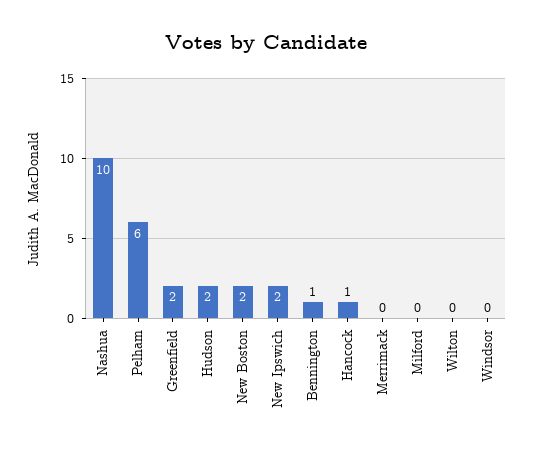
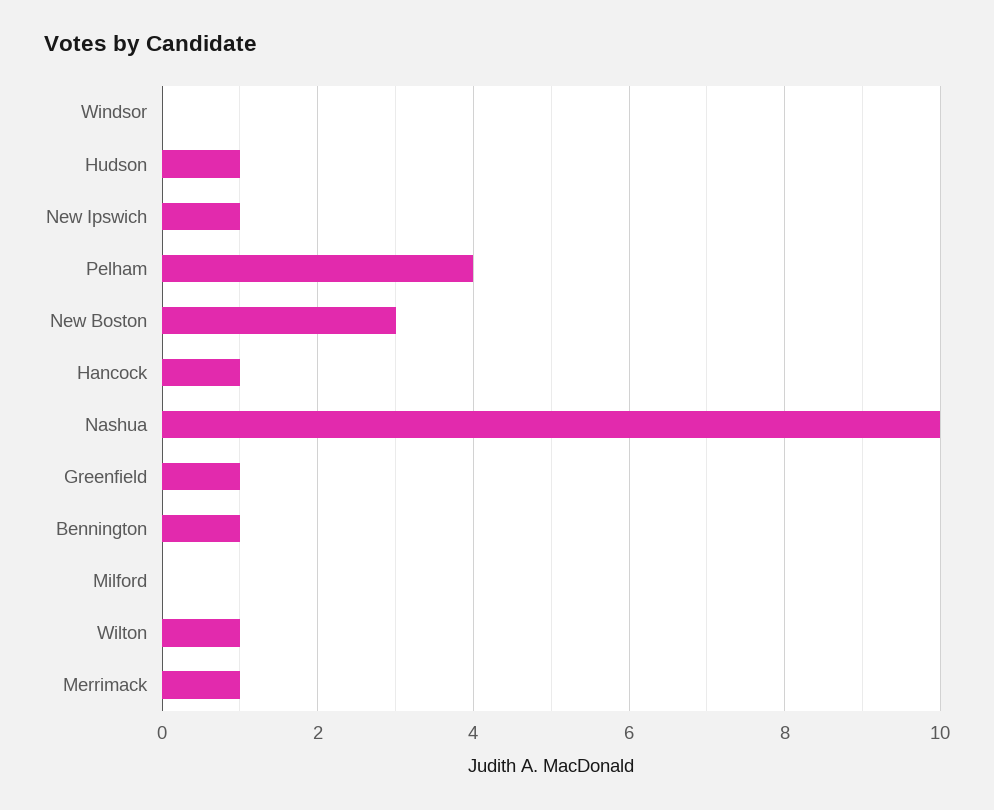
  {
    "Nashua": 10,
-   "Pelham": 6,
+   "Pelham": 4,
-   "Greenfield": 2,
+   "Greenfield": 1,
-   "Hudson": 2,
+   "Hudson": 1,
-   "New Boston": 2,
+   "New Boston": 3,
-   "New Ipswich": 2,
+   "New Ipswich": 1,
    "Bennington": 1,
    "Hancock": 1,
-   "Merrimack": 0,
+   "Merrimack": 1,
    "Milford": 0,
-   "Wilton": 0,
+   "Wilton": 1,
    "Windsor": 0
  }

